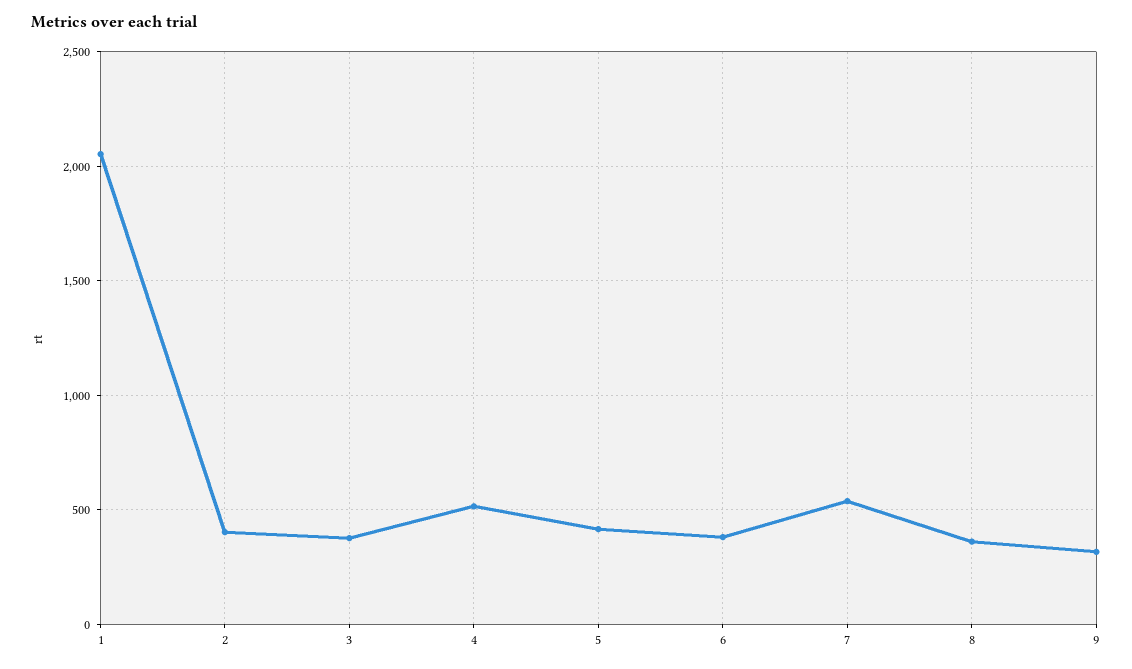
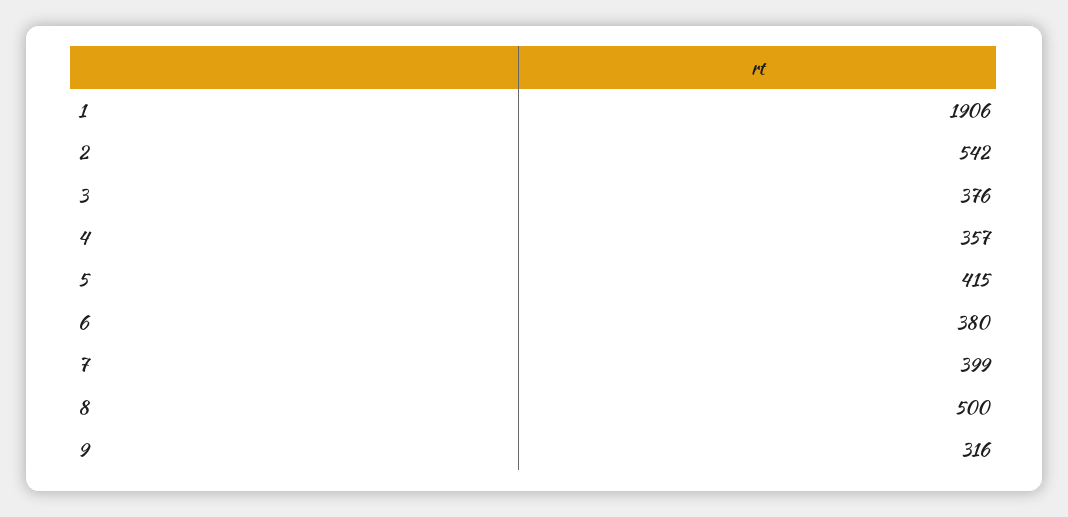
  {
-   "1": 2050,
+   "1": 1906,
-   "2": 400,
+   "2": 542,
    "3": 376,
-   "4": 500,
+   "4": 357,
    "5": 415,
    "6": 380,
-   "7": 550,
+   "7": 399,
-   "8": 350,
+   "8": 500,
    "9": 316
  }

